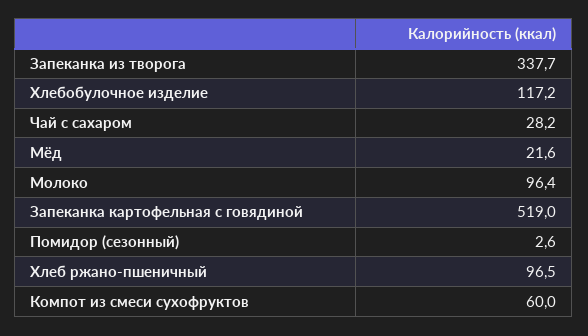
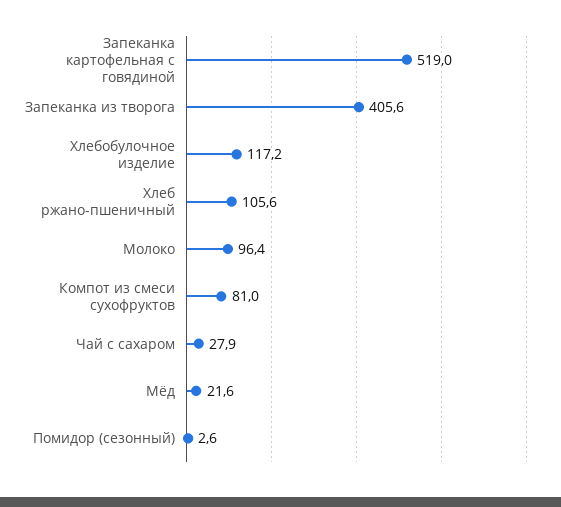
  {
-   "Запеканка из творога": 337.7,
+   "Запеканка из творога": 405.6,
    "Хлебобулочное изделие": 117.2,
-   "Чай с сахаром": 28.2,
+   "Чай с сахаром": 27.9,
    "Мёд": 21.6,
    "Молоко": 96.4,
    "Запеканка картофельная с говядиной": 519,
    "Помидор (сезонный)": 2.6,
-   "Хлеб ржано-пшеничный": 96.5,
+   "Хлеб ржано-пшеничный": 105.6,
-   "Компот из смеси сухофруктов": 60
+   "Компот из смеси сухофруктов": 81
  }

